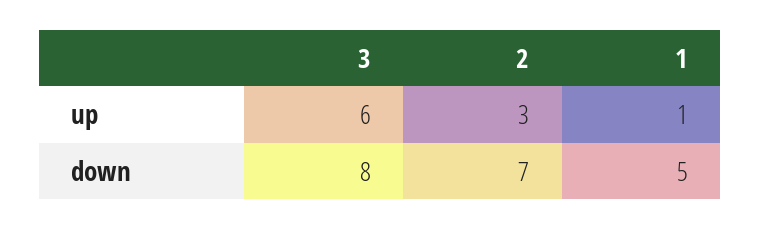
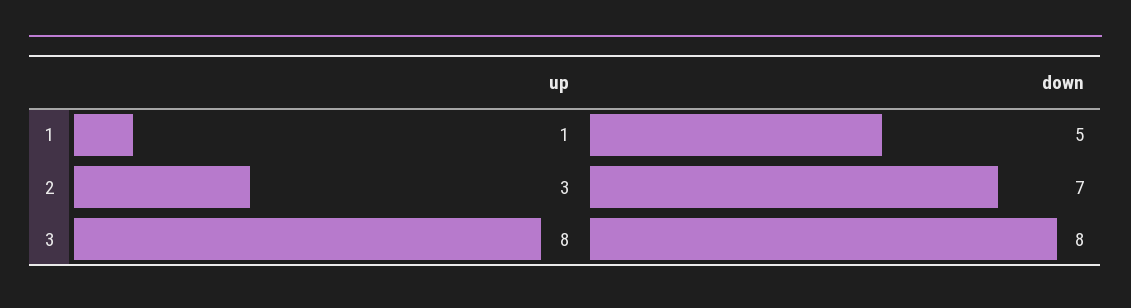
  {
    "3": {
-     "up": 6,
+     "up": 8,
      "down": 8
    },
    "2": {
      "up": 3,
      "down": 7
    },
    "1": {
      "up": 1,
      "down": 5
    }
  }

